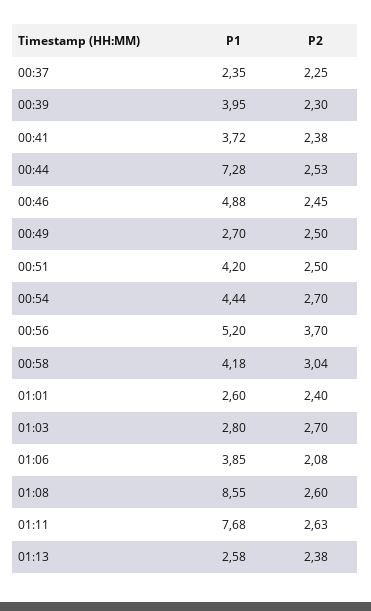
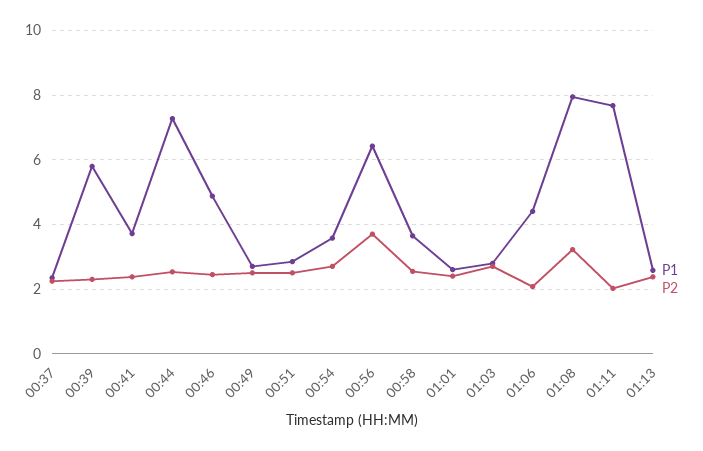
  {
    "P1": {
      "00:37": 2.35,
-     "00:39": 3.95,
+     "00:39": 5.8,
      "00:41": 3.72,
      "00:44": 7.28,
      "00:46": 4.88,
      "00:49": 2.7,
-     "00:51": 4.2,
+     "00:51": 2.8,
-     "00:54": 4.44,
+     "00:54": 3.6,
-     "00:56": 5.2,
+     "00:56": 6.4,
-     "00:58": 4.18,
+     "00:58": 3.6,
      "01:01": 2.6,
      "01:03": 2.8,
-     "01:06": 3.85,
+     "01:06": 4.4,
-     "01:08": 8.55,
+     "01:08": 8,
      "01:11": 7.68,
      "01:13": 2.58
    },
    "P2": {
      "00:37": 2.25,
      "00:39": 2.3,
      "00:41": 2.38,
      "00:44": 2.53,
      "00:46": 2.45,
      "00:49": 2.5,
      "00:51": 2.5,
      "00:54": 2.7,
      "00:56": 3.7,
-     "00:58": 3.04,
+     "00:58": 2.6,
      "01:01": 2.4,
      "01:03": 2.7,
      "01:06": 2.08,
-     "01:08": 2.6,
+     "01:08": 3.2,
-     "01:11": 2.63,
+     "01:11": 2,
      "01:13": 2.38
    }
  }

